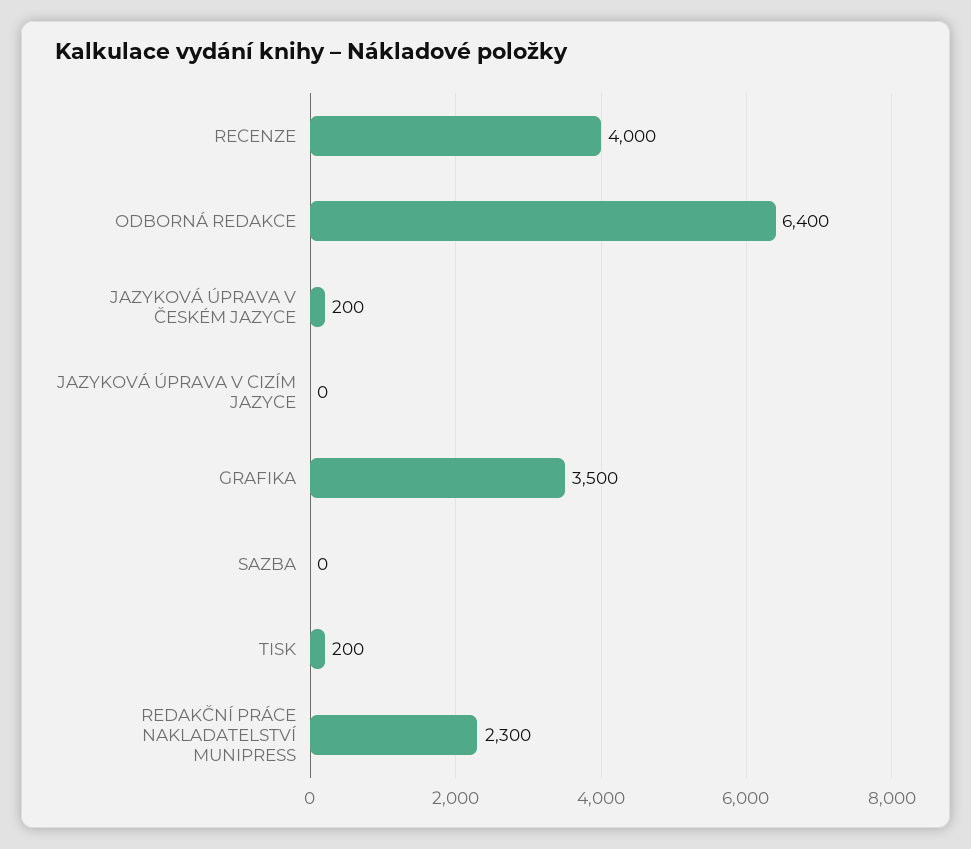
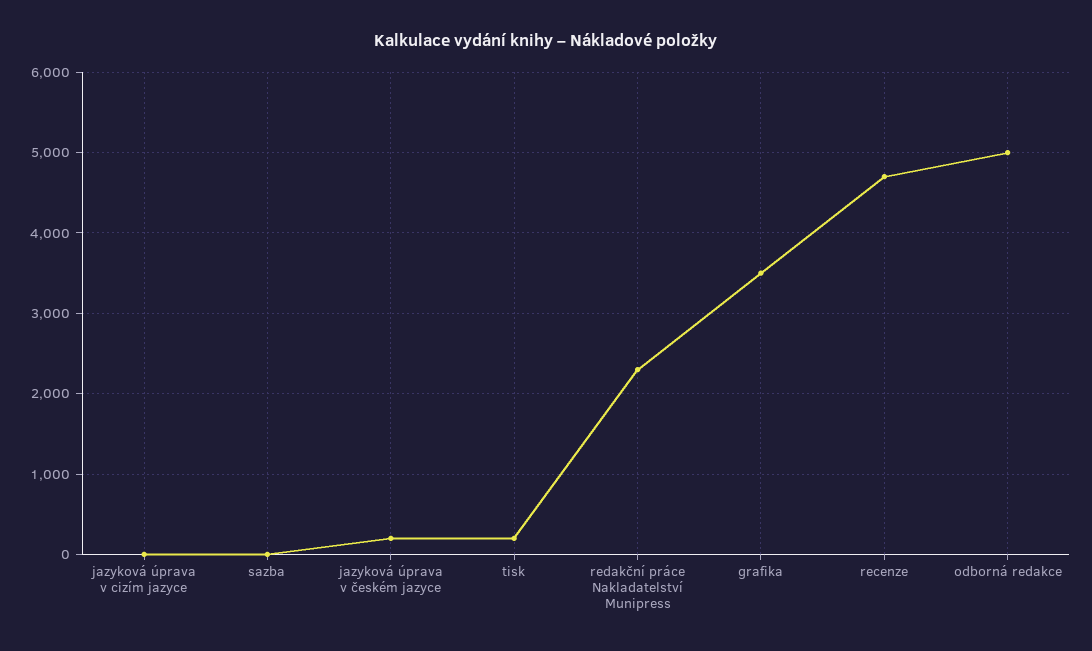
  {
-   "RECENZE": 4000,
+   "RECENZE": 4700,
-   "ODBORNÁ REDAKCE": 6400,
+   "ODBORNÁ REDAKCE": 5000,
    "JAZYKOVÁ ÚPRAVA V ČESKÉM JAZYCE": 200,
    "JAZYKOVÁ ÚPRAVA V CIZÍM JAZYCE": 0,
    "GRAFIKA": 3500,
    "SAZBA": 0,
    "TISK": 200,
    "REDAKČNÍ PRÁCE NAKLADATELSTVÍ MUNIPRESS": 2300
  }

